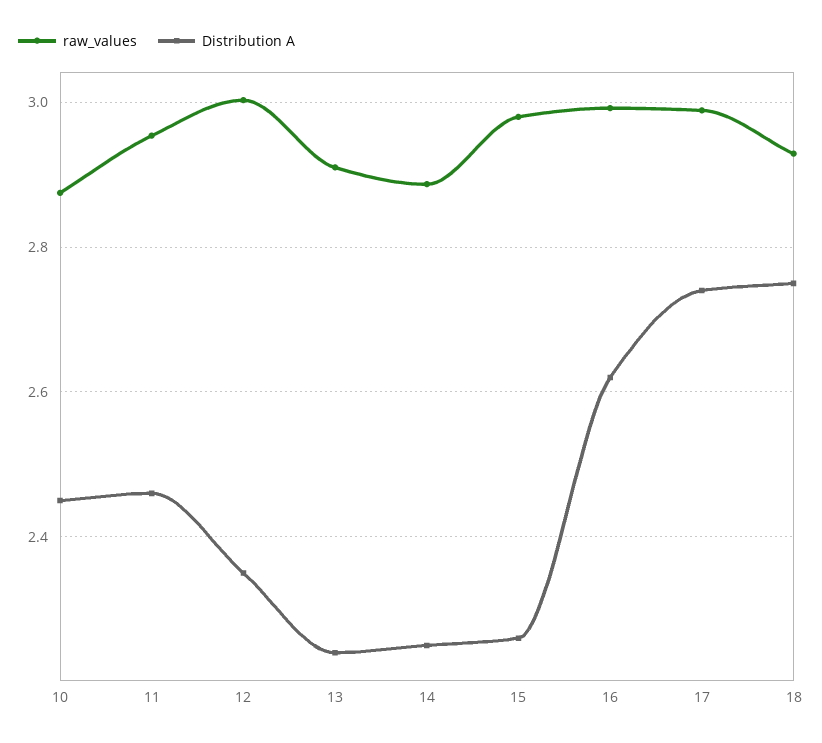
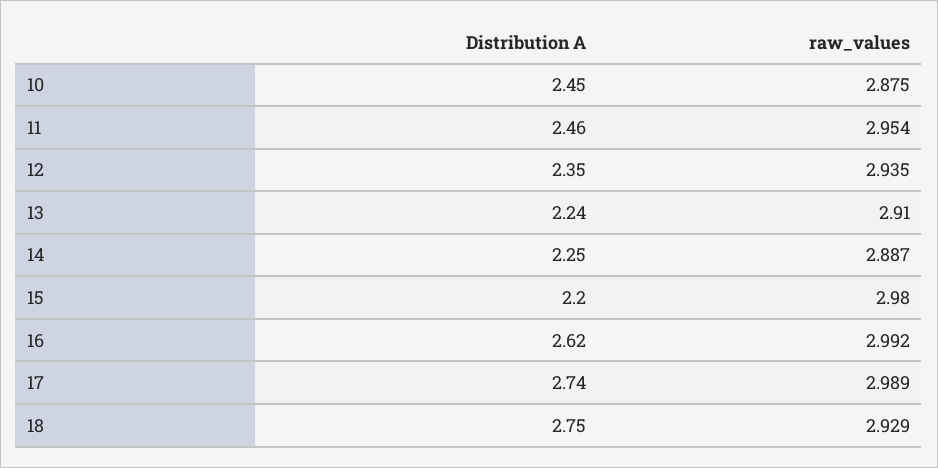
  {
    "raw_values": {
      "10": 2.875,
      "11": 2.954,
-     "12": 3,
+     "12": 2.935,
      "13": 2.91,
      "14": 2.887,
      "15": 2.98,
      "16": 2.992,
      "17": 2.989,
      "18": 2.929
    },
    "Distribution A": {
      "10": 2.45,
      "11": 2.46,
      "12": 2.35,
      "13": 2.24,
      "14": 2.25,
-     "15": 2.26,
+     "15": 2.2,
      "16": 2.62,
      "17": 2.74,
      "18": 2.75
    }
  }

